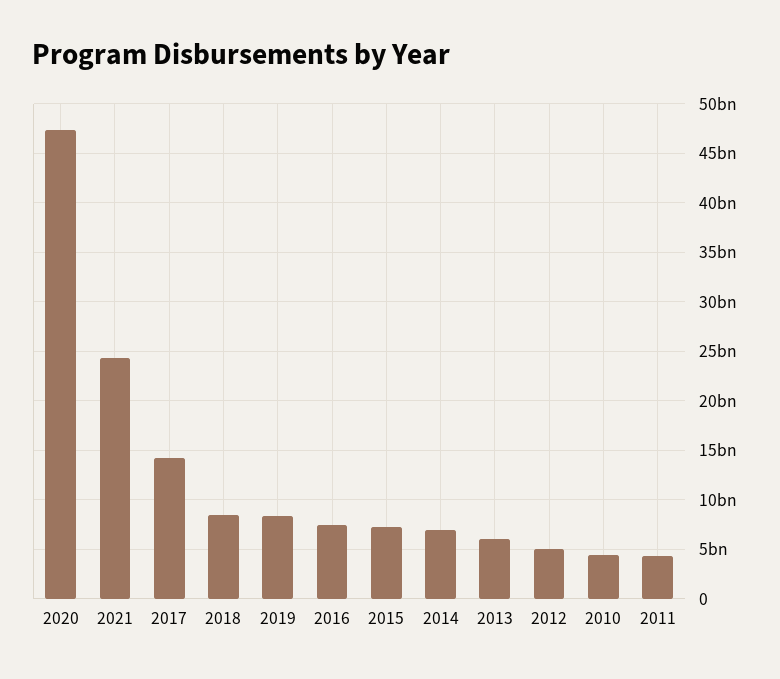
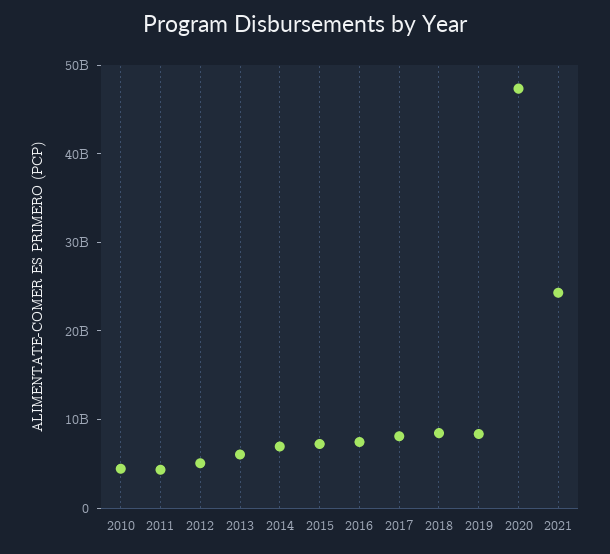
  {
    "2020": 47000000000,
    "2021": 24000000000,
-   "2017": 14000000000,
+   "2017": 8000000000,
    "2018": 8000000000,
    "2019": 8000000000,
    "2016": 7000000000,
    "2015": 7000000000,
    "2014": 7000000000,
    "2013": 6000000000,
    "2012": 5000000000,
    "2010": 4000000000,
    "2011": 4000000000
  }

